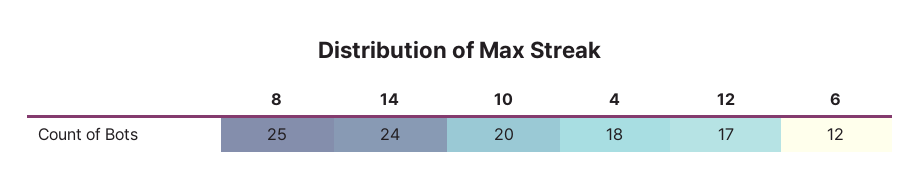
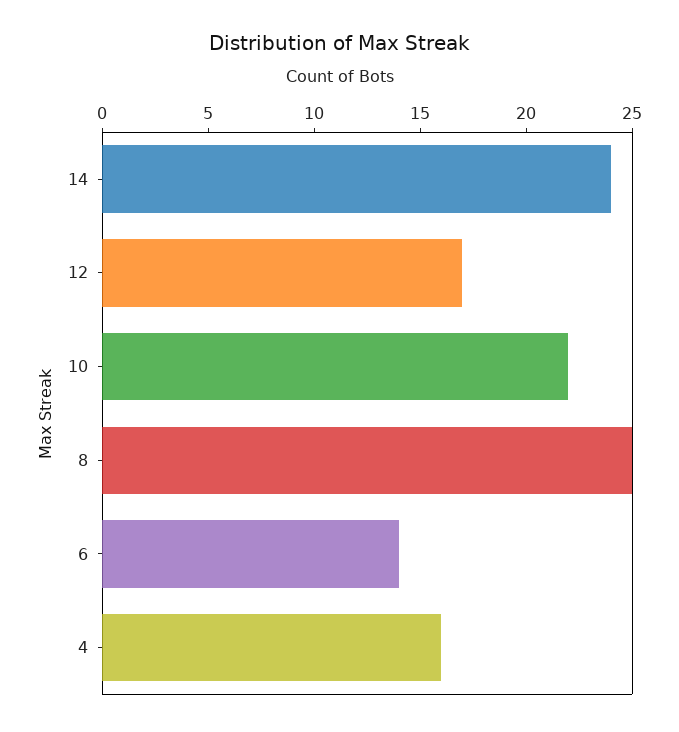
  {
    "8": 25,
    "14": 24,
-   "10": 20,
+   "10": 22,
-   "4": 18,
+   "4": 16,
    "12": 17,
-   "6": 12
+   "6": 14
  }

